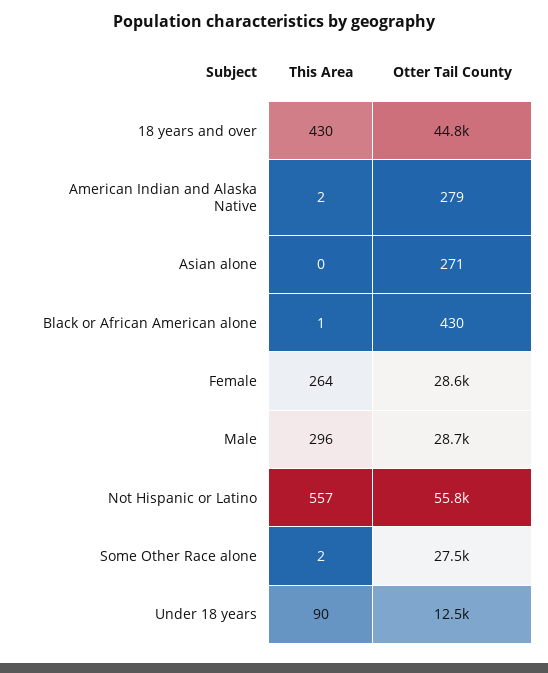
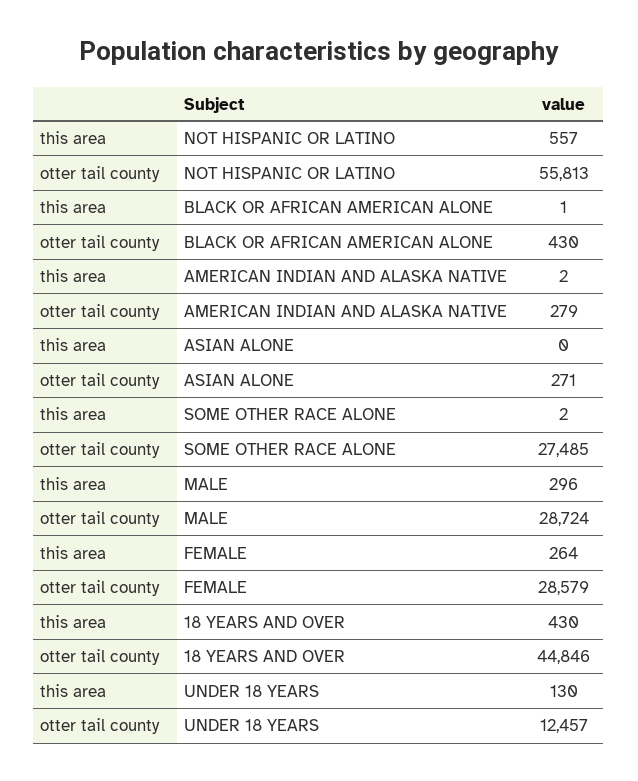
  {
    "This Area": {
      "18 years and over": 430,
      "American Indian and Alaska Native": 2,
      "Asian alone": 0,
      "Black or African American alone": 1,
      "Female": 264,
      "Male": 296,
      "Not Hispanic or Latino": 557,
      "Some Other Race alone": 2,
-     "Under 18 years": 90
+     "Under 18 years": 130
    },
    "Otter Tail County": {
      "18 years and over": 44846,
      "American Indian and Alaska Native": 279,
      "Asian alone": 271,
      "Black or African American alone": 430,
      "Female": 28579,
      "Male": 28724,
      "Not Hispanic or Latino": 55813,
      "Some Other Race alone": 27485,
      "Under 18 years": 12457
    }
  }

